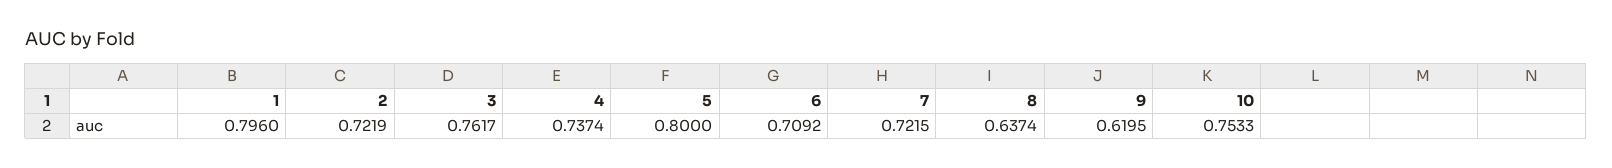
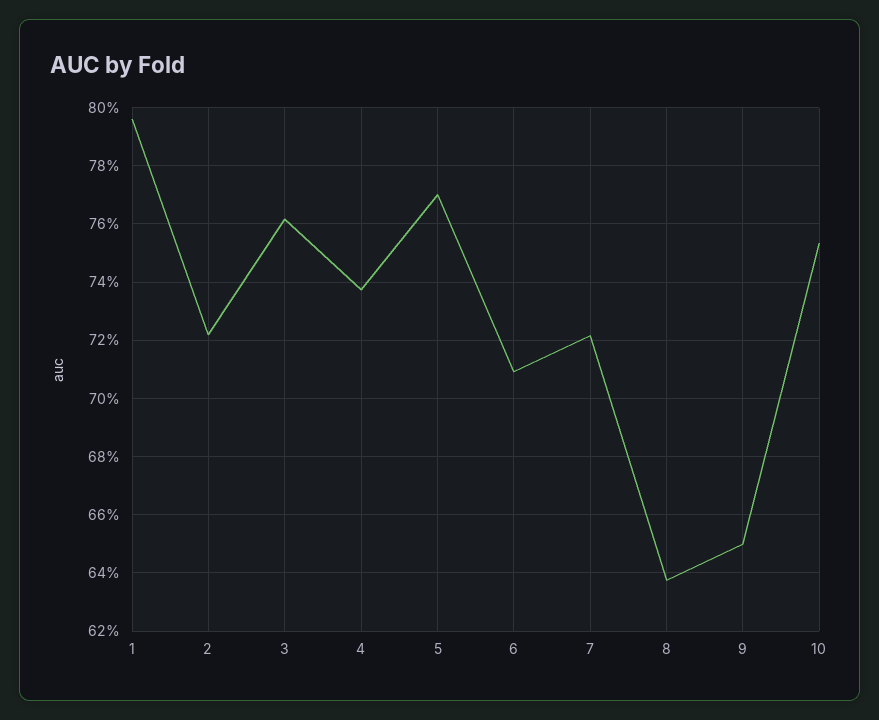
  {
    "1": 0.796,
    "2": 0.7219,
    "3": 0.7617,
    "4": 0.7374,
-   "5": 0.8,
+   "5": 0.77,
    "6": 0.7092,
    "7": 0.7215,
    "8": 0.6374,
-   "9": 0.6195,
+   "9": 0.65,
    "10": 0.7533
  }

